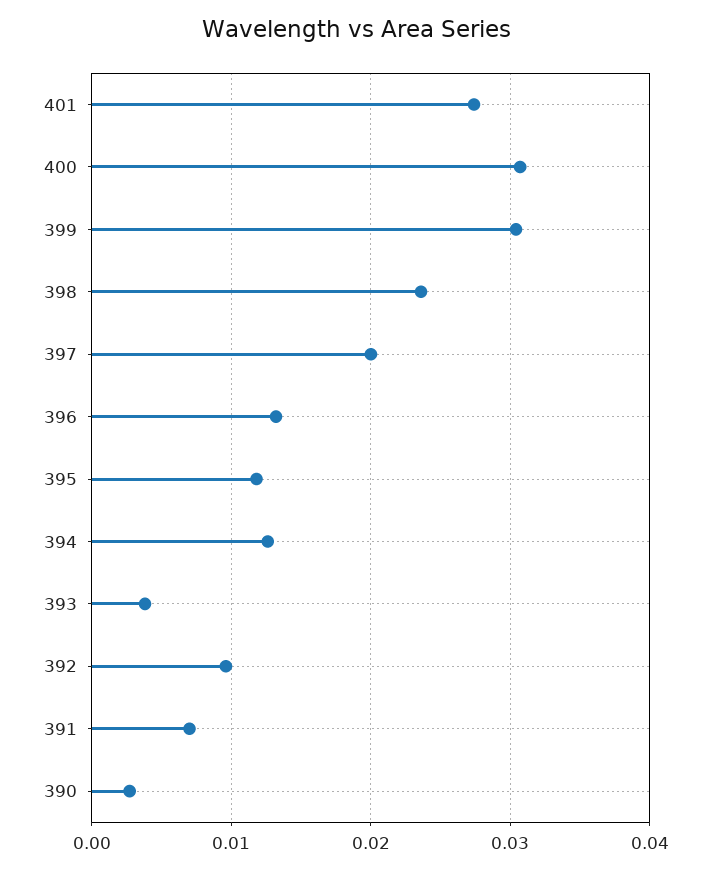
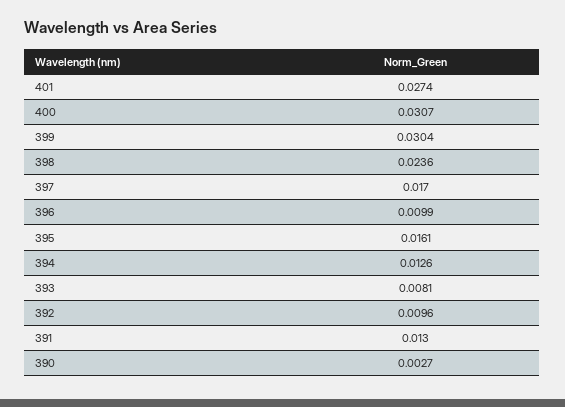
  {
    "401": 0.0274,
    "400": 0.0307,
    "399": 0.0304,
    "398": 0.0236,
-   "397": 0.02,
+   "397": 0.017,
-   "396": 0.013,
+   "396": 0.0099,
-   "395": 0.012,
+   "395": 0.0161,
    "394": 0.0126,
-   "393": 0.004,
+   "393": 0.0081,
    "392": 0.0096,
-   "391": 0.007,
+   "391": 0.013,
    "390": 0.0027
  }

